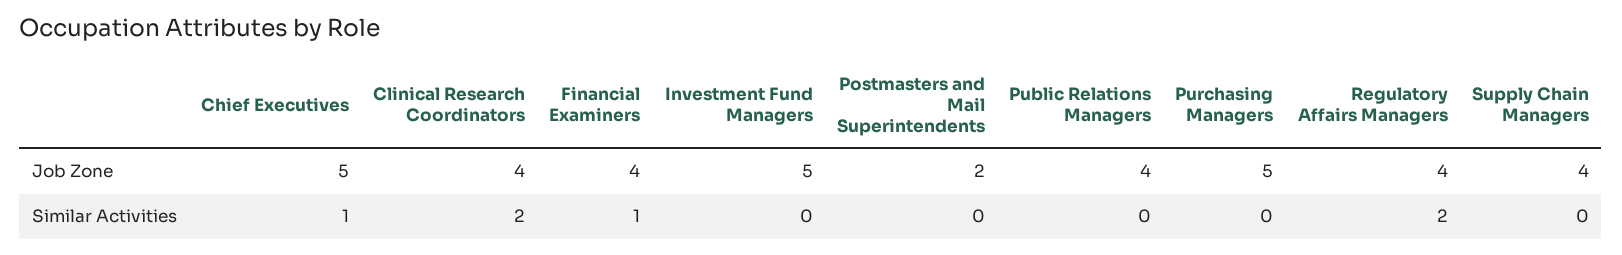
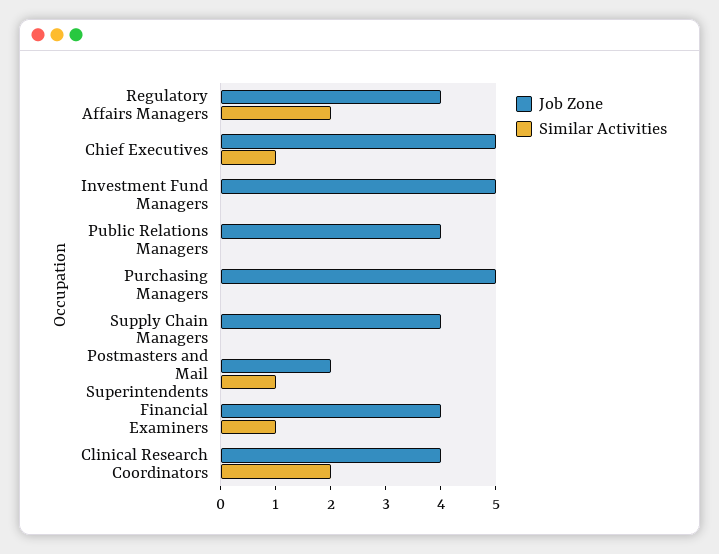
  {
    "Job Zone": {
      "Chief Executives": 5,
      "Clinical Research Coordinators": 4,
      "Financial Examiners": 4,
      "Investment Fund Managers": 5,
      "Postmasters and Mail Superintendents": 2,
      "Public Relations Managers": 4,
      "Purchasing Managers": 5,
      "Regulatory Affairs Managers": 4,
      "Supply Chain Managers": 4
    },
    "Similar Activities": {
      "Chief Executives": 1,
      "Clinical Research Coordinators": 2,
      "Financial Examiners": 1,
      "Investment Fund Managers": 0,
-     "Postmasters and Mail Superintendents": 0,
+     "Postmasters and Mail Superintendents": 1,
      "Public Relations Managers": 0,
      "Purchasing Managers": 0,
      "Regulatory Affairs Managers": 2,
      "Supply Chain Managers": 0
    }
  }

